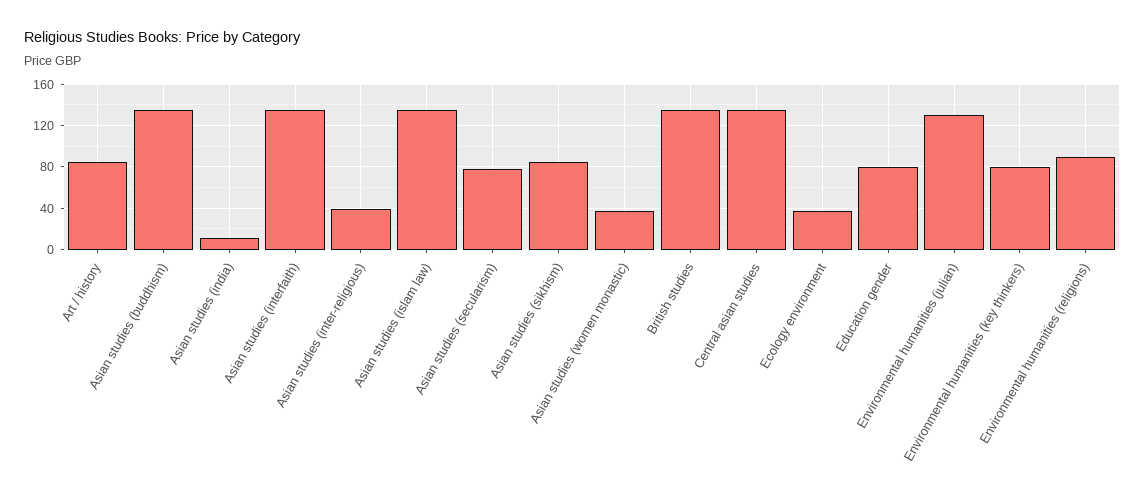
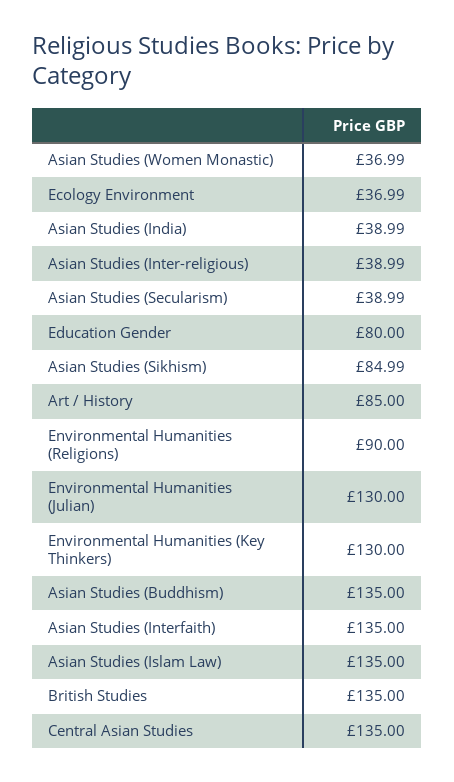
  {
    "Art / history": 85,
    "Asian studies (buddhism)": 135,
-   "Asian studies (india)": 10,
+   "Asian studies (india)": 38.99,
    "Asian studies (interfaith)": 135,
    "Asian studies (inter-religious)": 38.99,
    "Asian studies (islam law)": 135,
-   "Asian studies (secularism)": 80,
+   "Asian studies (secularism)": 38.99,
    "Asian studies (sikhism)": 84.99,
    "Asian studies (women monastic)": 36.99,
    "British studies": 135,
    "Central asian studies": 135,
    "Ecology environment": 36.99,
    "Education gender": 80,
    "Environmental humanities (julian)": 130,
-   "Environmental humanities (key thinkers)": 80,
+   "Environmental humanities (key thinkers)": 130,
    "Environmental humanities (religions)": 90
  }

